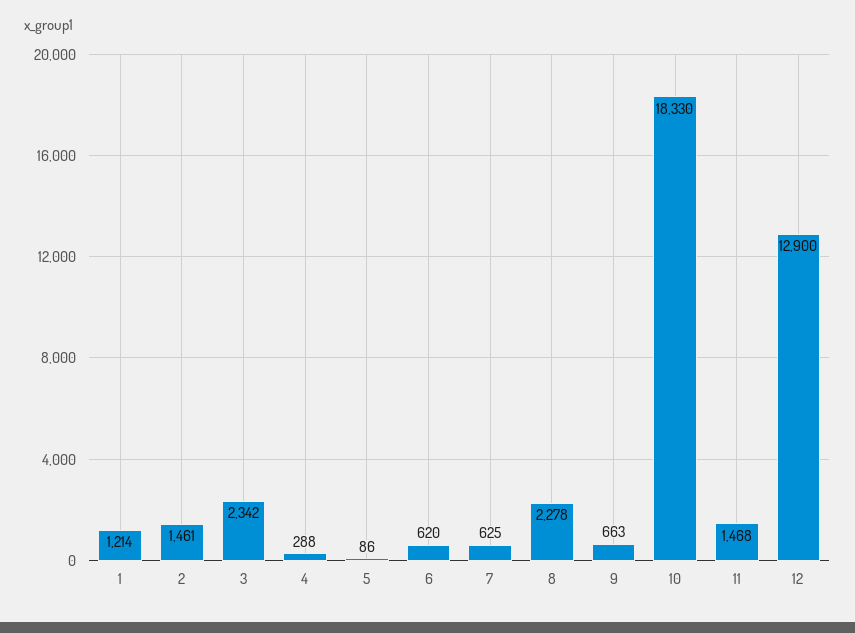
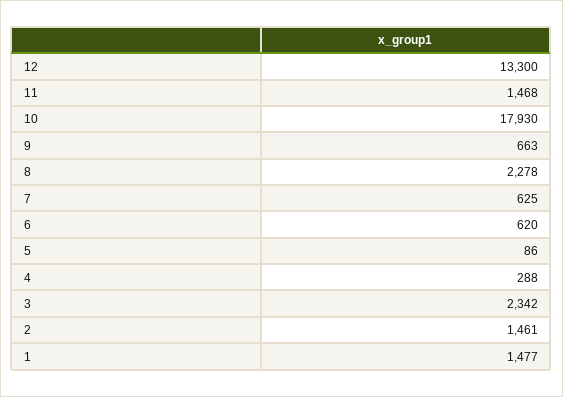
  {
-   "1": 1214,
+   "1": 1477,
    "2": 1461,
    "3": 2342,
    "4": 288,
    "5": 86,
    "6": 620,
    "7": 625,
    "8": 2278,
    "9": 663,
-   "10": 18330,
+   "10": 17930,
    "11": 1468,
-   "12": 12900
+   "12": 13300
  }

